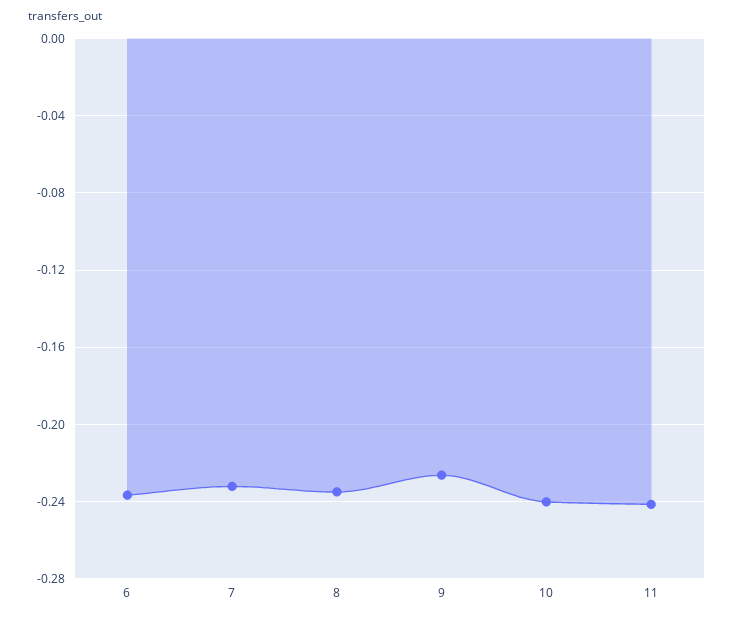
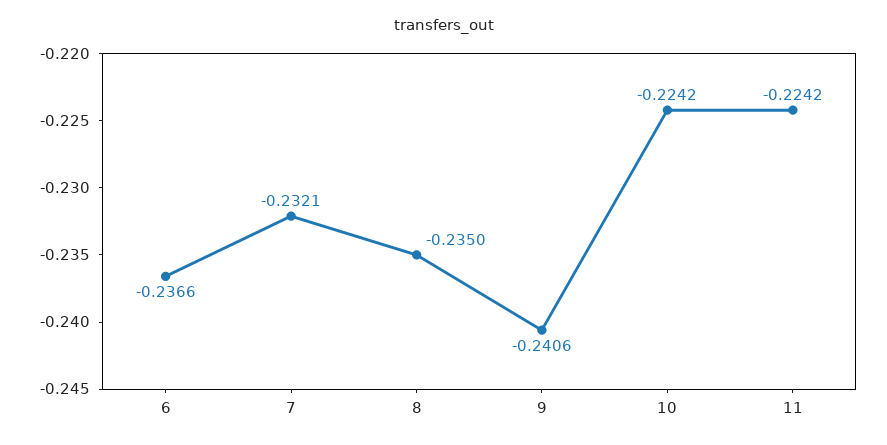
  {
    "6": -0.2366,
    "7": -0.2321,
    "8": -0.235,
-   "9": -0.225,
+   "9": -0.2406,
-   "10": -0.24,
+   "10": -0.2242,
-   "11": -0.24
+   "11": -0.2242
  }

